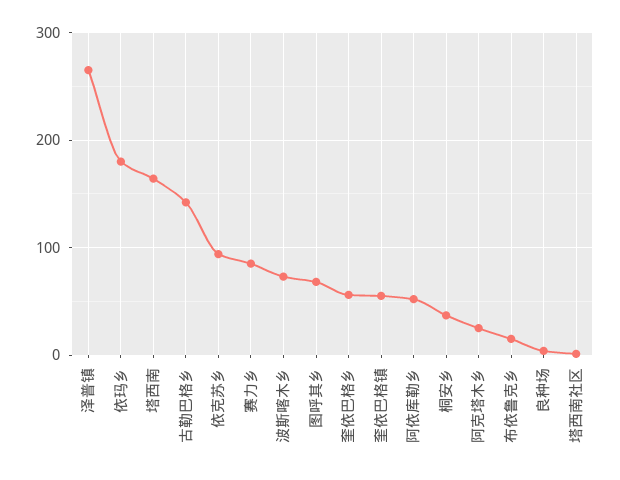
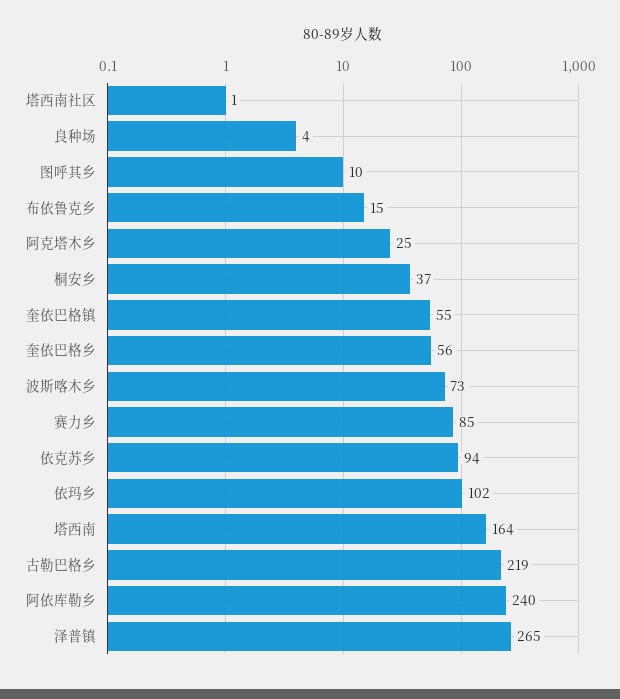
  {
    "泽普镇": 265,
-   "依玛乡": 180,
+   "依玛乡": 102,
    "塔西南": 164,
-   "古勒巴格乡": 140,
+   "古勒巴格乡": 219,
    "依克苏乡": 94,
    "赛力乡": 85,
    "波斯喀木乡": 73,
-   "图呼其乡": 70,
+   "图呼其乡": 10,
    "奎依巴格乡": 56,
    "奎依巴格镇": 55,
-   "阿依库勒乡": 50,
+   "阿依库勒乡": 240,
    "桐安乡": 37,
    "阿克塔木乡": 25,
    "布依鲁克乡": 15,
    "良种场": 4,
    "塔西南社区": 1
  }

